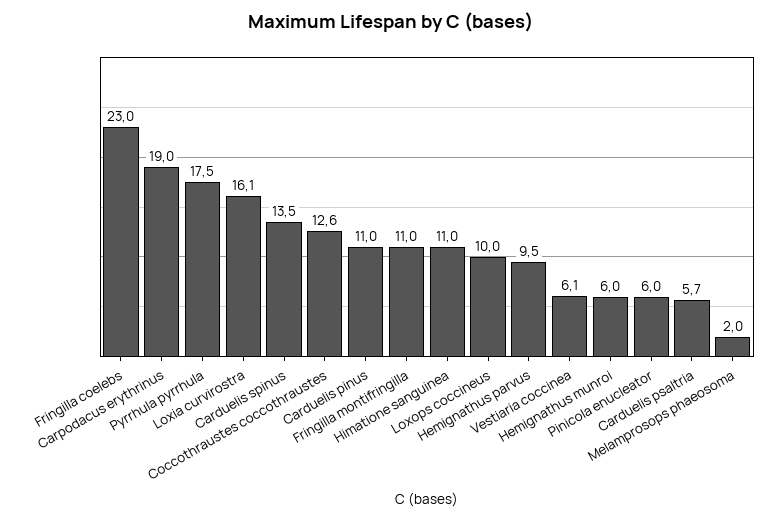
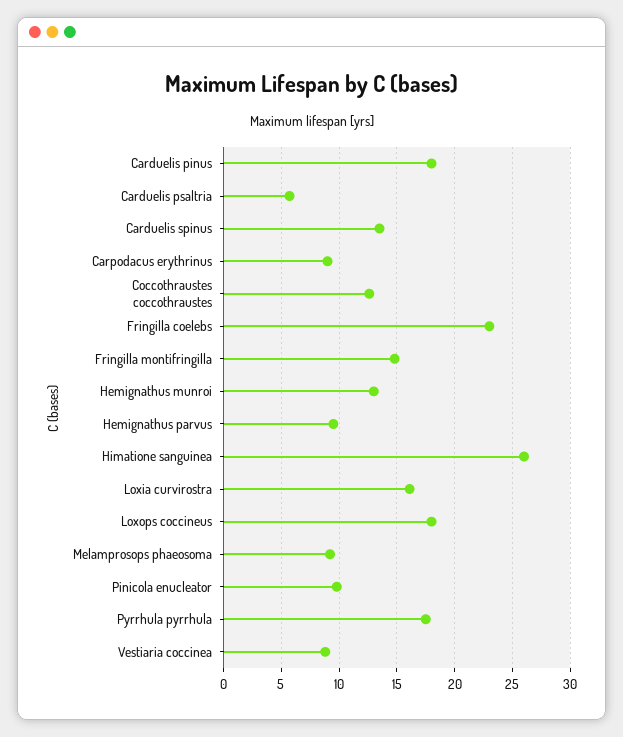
  {
    "Fringilla coelebs": 23,
-   "Carpodacus erythrinus": 19,
+   "Carpodacus erythrinus": 9,
    "Pyrrhula pyrrhula": 17.5,
    "Loxia curvirostra": 16.1,
    "Carduelis spinus": 13.5,
    "Coccothraustes coccothraustes": 12.6,
-   "Carduelis pinus": 11,
+   "Carduelis pinus": 18,
-   "Fringilla montifringilla": 11,
+   "Fringilla montifringilla": 15,
-   "Himatione sanguinea": 11,
+   "Himatione sanguinea": 26,
-   "Loxops coccineus": 10,
+   "Loxops coccineus": 18,
    "Hemignathus parvus": 9.5,
-   "Vestiaria coccinea": 6.1,
+   "Vestiaria coccinea": 9,
-   "Hemignathus munroi": 6,
+   "Hemignathus munroi": 13,
-   "Pinicola enucleator": 6,
+   "Pinicola enucleator": 10,
    "Carduelis psaltria": 5.7,
-   "Melamprosops phaeosoma": 2
+   "Melamprosops phaeosoma": 9
  }

